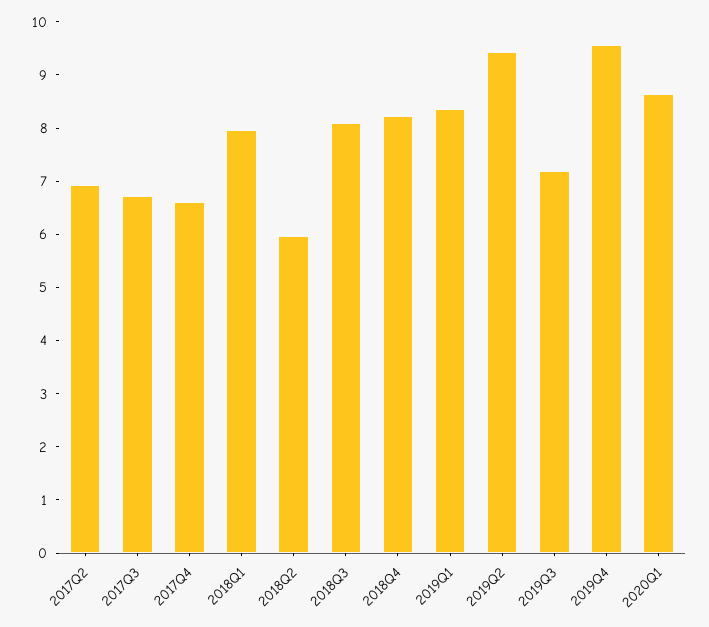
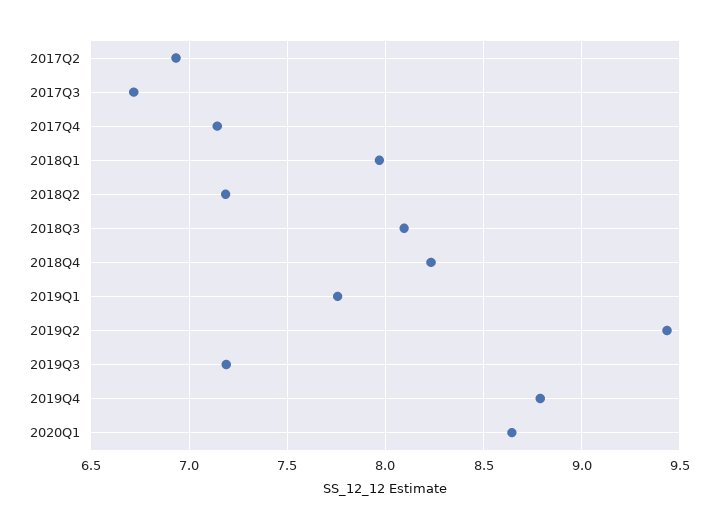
  {
    "2017Q2": 6.95,
    "2017Q3": 6.7,
-   "2017Q4": 6.6,
+   "2017Q4": 7.15,
    "2018Q1": 7.95,
-   "2018Q2": 6,
+   "2018Q2": 7.2,
    "2018Q3": 8.1,
    "2018Q4": 8.25,
-   "2019Q1": 8.4,
+   "2019Q1": 7.75,
    "2019Q2": 9.45,
    "2019Q3": 7.2,
-   "2019Q4": 9.6,
+   "2019Q4": 8.8,
    "2020Q1": 8.65
  }

